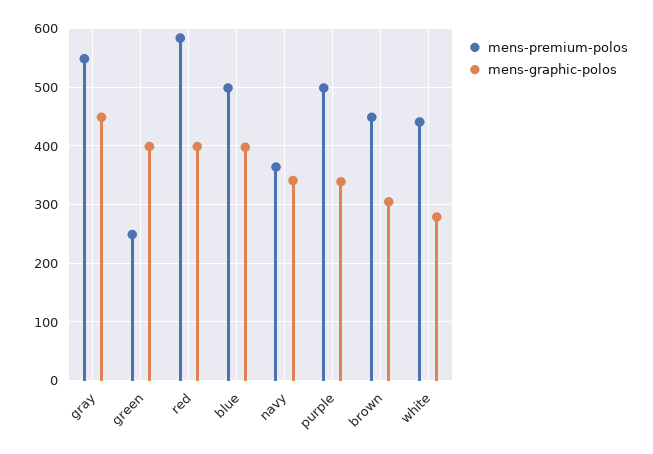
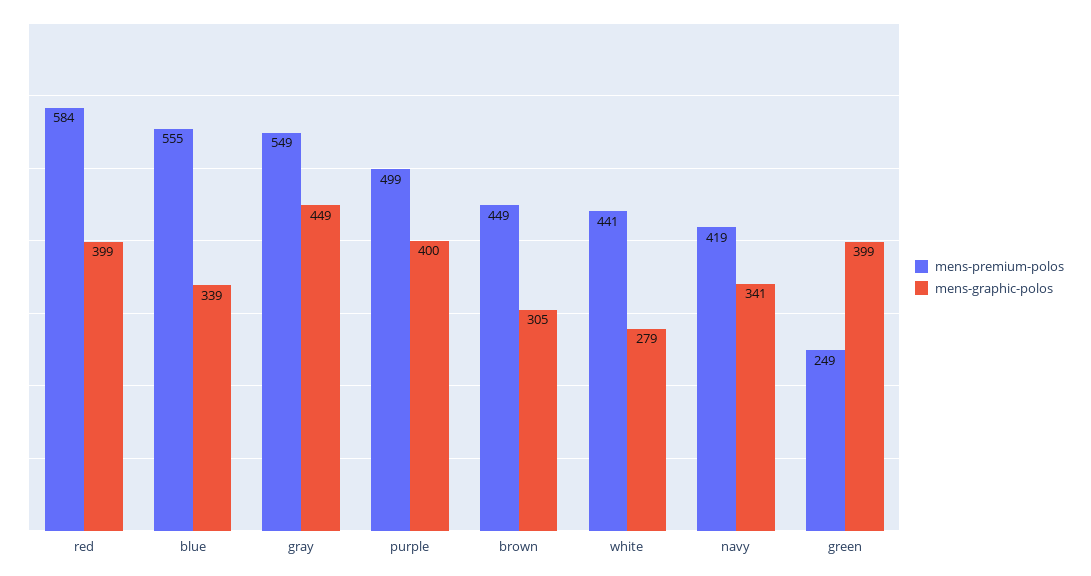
  {
    "mens-premium-polos": {
      "gray": 549,
      "green": 249,
      "red": 584,
-     "blue": 500,
+     "blue": 555,
-     "navy": 360,
+     "navy": 419,
      "purple": 499,
      "brown": 449,
      "white": 441
    },
    "mens-graphic-polos": {
      "gray": 449,
      "green": 399,
      "red": 399,
-     "blue": 400,
+     "blue": 339,
      "navy": 341,
-     "purple": 340,
+     "purple": 400,
      "brown": 305,
      "white": 279
    }
  }

